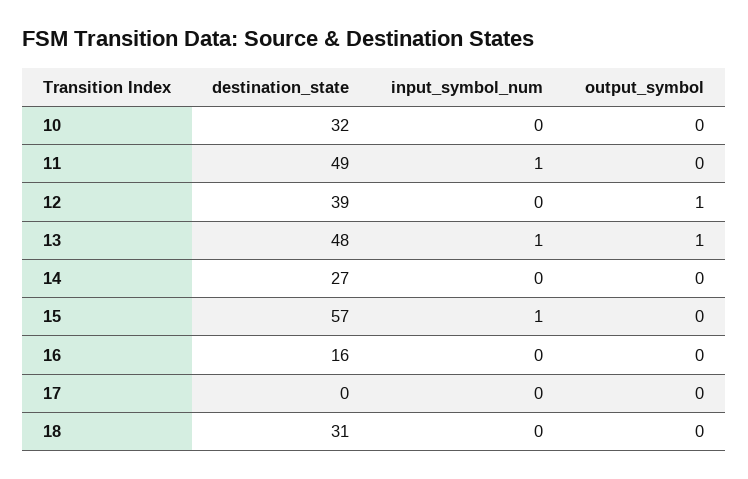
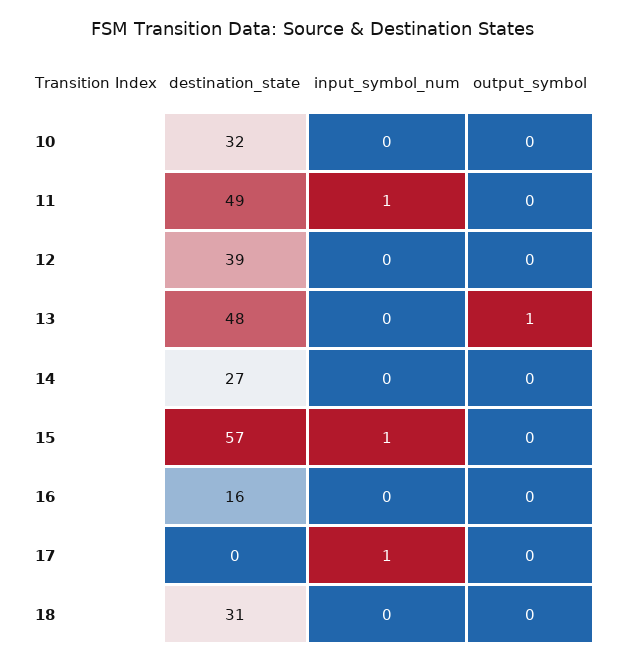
  {
    "destination_state": {
      "10": 32,
      "11": 49,
      "12": 39,
      "13": 48,
      "14": 27,
      "15": 57,
      "16": 16,
      "17": 0,
      "18": 31
    },
    "input_symbol_num": {
      "10": 0,
      "11": 1,
      "12": 0,
-     "13": 1,
+     "13": 0,
      "14": 0,
      "15": 1,
      "16": 0,
-     "17": 0,
+     "17": 1,
      "18": 0
    },
    "output_symbol": {
      "10": 0,
      "11": 0,
-     "12": 1,
+     "12": 0,
      "13": 1,
      "14": 0,
      "15": 0,
      "16": 0,
      "17": 0,
      "18": 0
    }
  }

